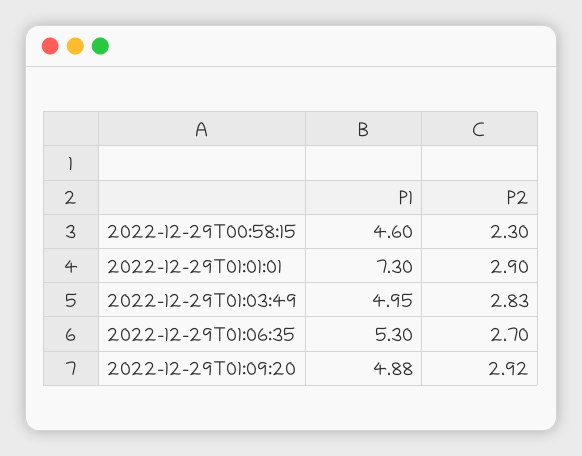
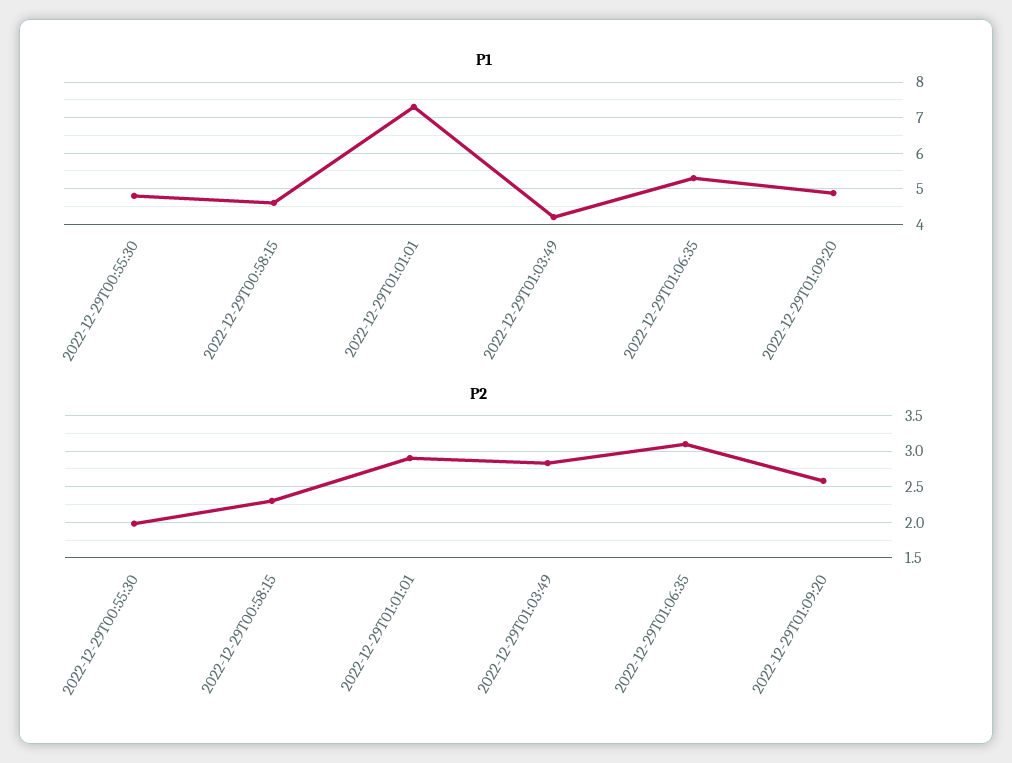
  {
    "P1": {
      "2022-12-29T00:58:15": 4.6,
      "2022-12-29T01:01:01": 7.3,
-     "2022-12-29T01:03:49": 4.95,
+     "2022-12-29T01:03:49": 4.2,
      "2022-12-29T01:06:35": 5.3,
-     "2022-12-29T01:09:20": 4.88
+     "2022-12-29T01:09:20": 4.88,
+     "2022-12-29T00:55:30": 4.8
    },
    "P2": {
      "2022-12-29T00:58:15": 2.3,
      "2022-12-29T01:01:01": 2.9,
      "2022-12-29T01:03:49": 2.83,
-     "2022-12-29T01:06:35": 2.7,
+     "2022-12-29T01:06:35": 3.1,
-     "2022-12-29T01:09:20": 2.92
+     "2022-12-29T01:09:20": 2.6,
+     "2022-12-29T00:55:30": 2
    }
  }

